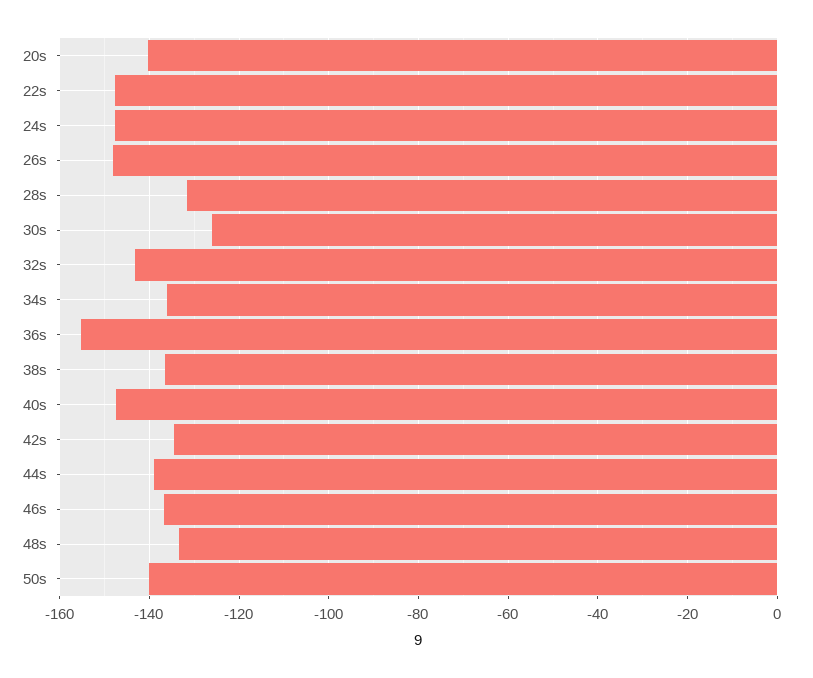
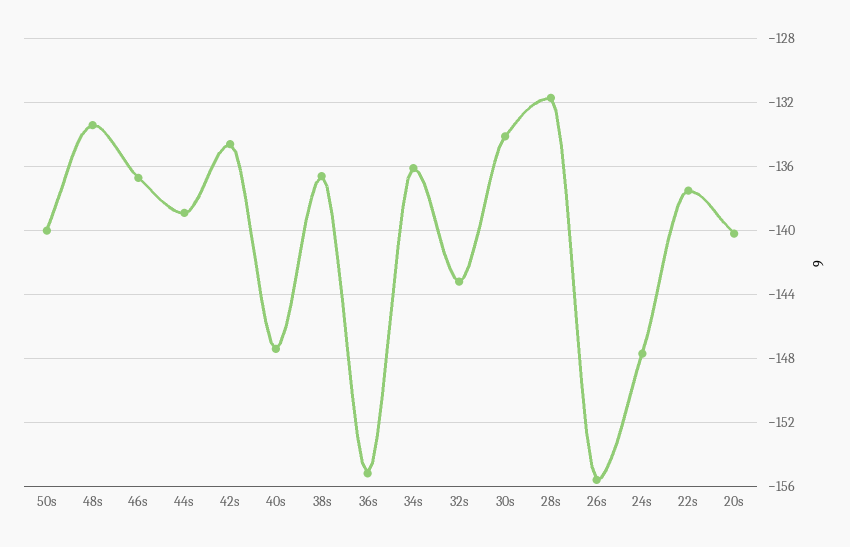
  {
    "20s": -140,
-   "22s": -148,
+   "22s": -137.5,
    "24s": -147.5,
-   "26s": -148,
+   "26s": -155.5,
    "28s": -131.5,
-   "30s": -126,
+   "30s": -134,
    "32s": -143,
    "34s": -136,
    "36s": -155,
    "38s": -136.5,
    "40s": -147.5,
    "42s": -134.5,
    "44s": -139,
    "46s": -136.5,
    "48s": -133.5,
    "50s": -140
  }

